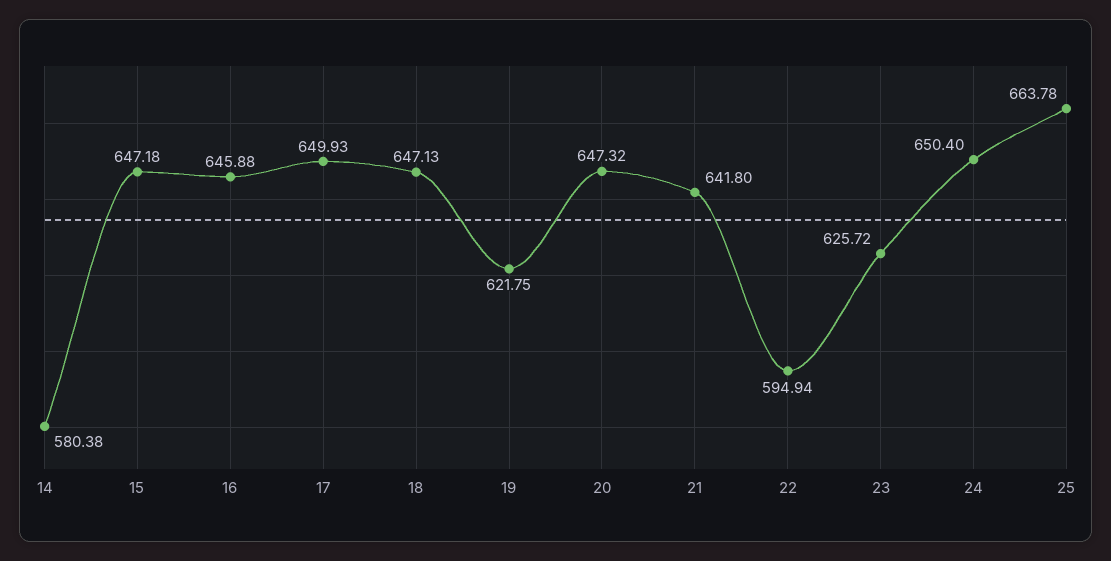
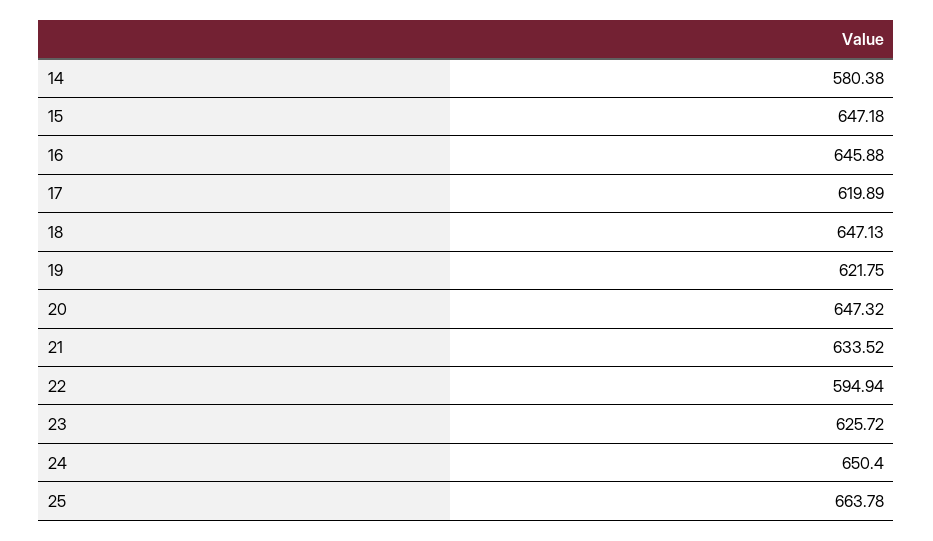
  {
    "14": 580.38,
    "15": 647.18,
    "16": 645.88,
-   "17": 649.93,
+   "17": 619.89,
    "18": 647.13,
    "19": 621.75,
    "20": 647.32,
-   "21": 641.8,
+   "21": 633.52,
    "22": 594.94,
    "23": 625.72,
    "24": 650.4,
    "25": 663.78
  }

